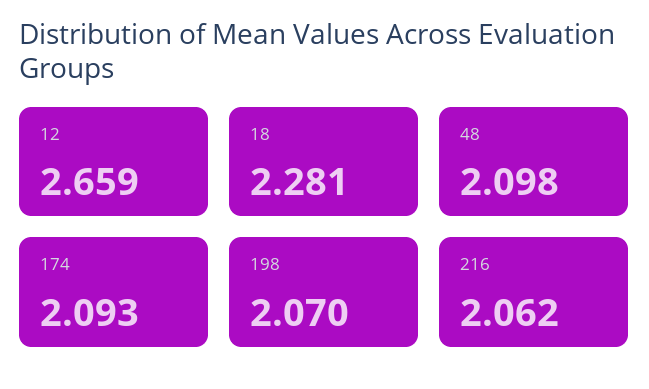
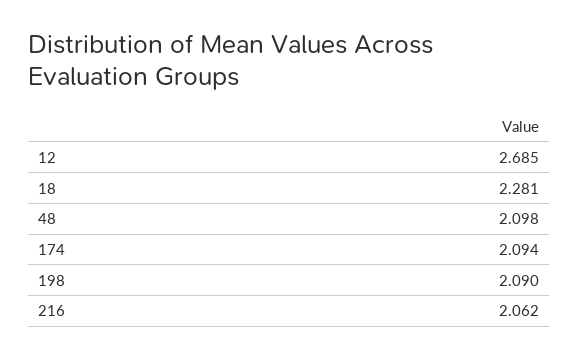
  {
-   "12": 2.659,
+   "12": 2.685,
    "18": 2.281,
    "48": 2.098,
-   "174": 2.093,
+   "174": 2.094,
-   "198": 2.07,
+   "198": 2.09,
    "216": 2.062
  }

